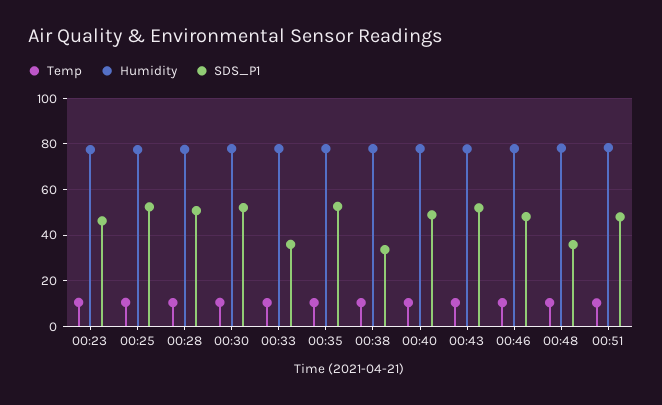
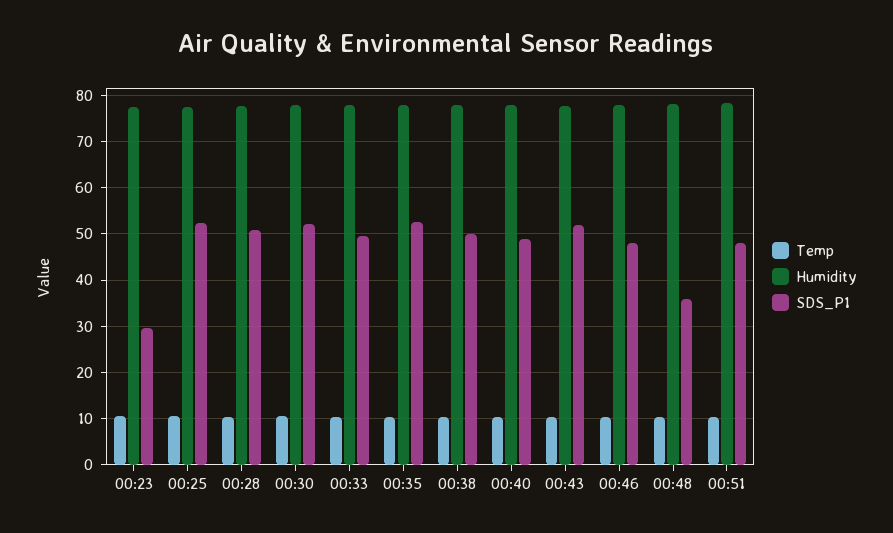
  {
    "Temp": {
      "00:23": 10,
      "00:25": 10,
      "00:28": 10,
      "00:30": 10,
      "00:33": 10,
      "00:35": 10,
      "00:38": 10,
      "00:40": 10,
      "00:43": 10,
      "00:46": 10,
      "00:48": 10,
      "00:51": 10
    },
    "Humidity": {
      "00:23": 78,
      "00:25": 78,
      "00:28": 78,
      "00:30": 78,
      "00:33": 78,
      "00:35": 78,
      "00:38": 78,
      "00:40": 78,
      "00:43": 78,
      "00:46": 78,
      "00:48": 78,
      "00:51": 78
    },
    "SDS_P1": {
-     "00:23": 45,
+     "00:23": 30,
      "00:25": 52,
      "00:28": 50,
      "00:30": 52,
-     "00:33": 35,
+     "00:33": 50,
      "00:35": 52,
-     "00:38": 35,
+     "00:38": 50,
      "00:40": 48,
      "00:43": 52,
      "00:46": 48,
      "00:48": 36,
      "00:51": 48
    }
  }

